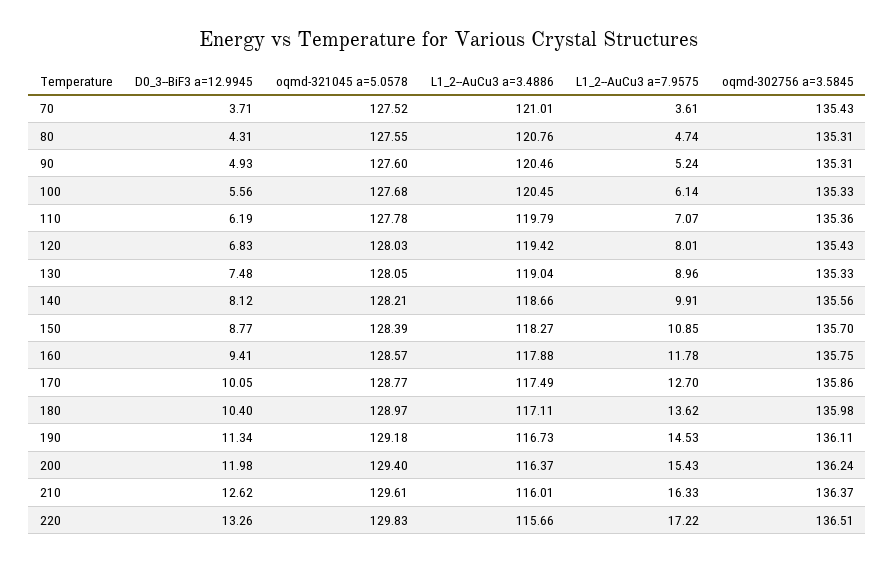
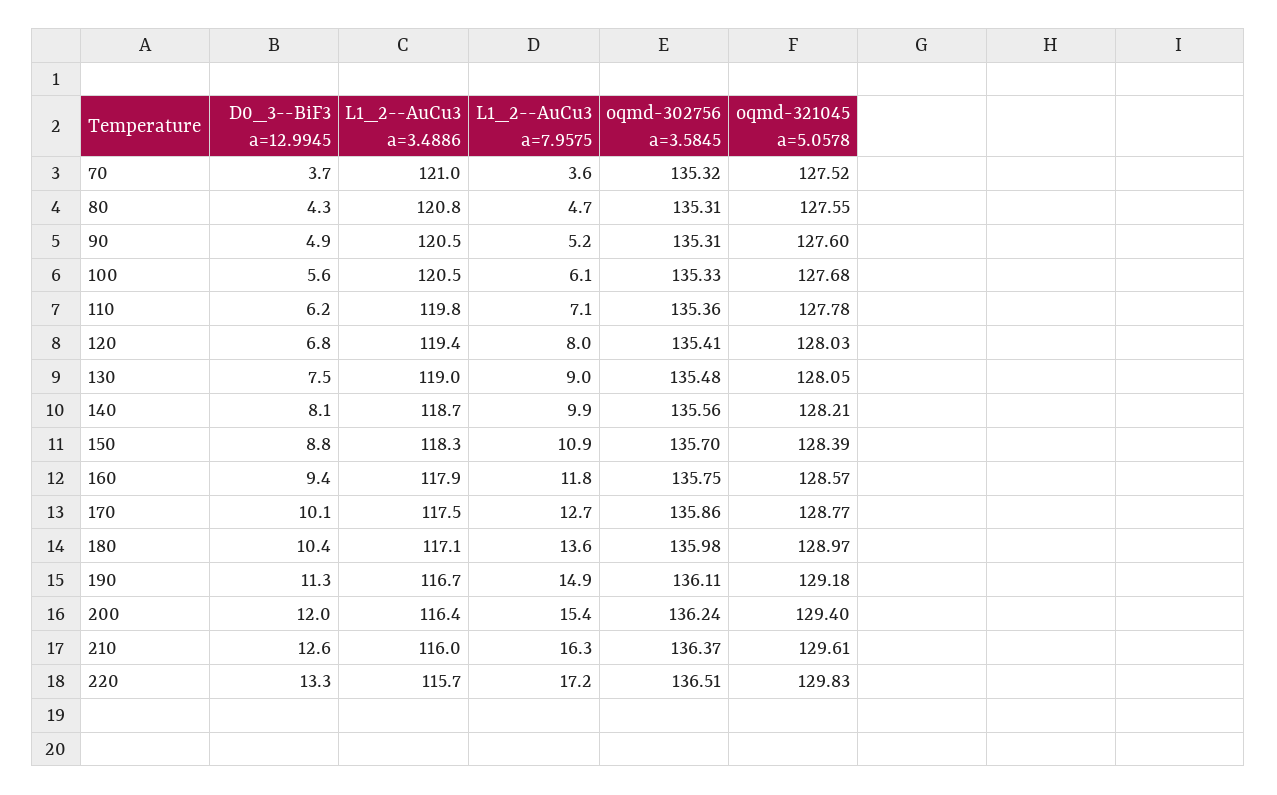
  {
    "D0_3--BiF3 a=12.9945": {
      "70": 3.71,
      "80": 4.31,
      "90": 4.93,
      "100": 5.56,
      "110": 6.19,
      "120": 6.83,
      "130": 7.48,
      "140": 8.12,
      "150": 8.77,
      "160": 9.41,
      "170": 10.05,
      "180": 10.4,
      "190": 11.34,
      "200": 11.98,
      "210": 12.62,
      "220": 13.26
    },
    "oqmd-321045 a=5.0578": {
      "70": 127.52,
      "80": 127.55,
      "90": 127.6,
      "100": 127.68,
      "110": 127.78,
      "120": 128.03,
      "130": 128.05,
      "140": 128.21,
      "150": 128.39,
      "160": 128.57,
      "170": 128.77,
      "180": 128.97,
      "190": 129.18,
      "200": 129.4,
      "210": 129.61,
      "220": 129.83
    },
    "L1_2--AuCu3 a=3.4886": {
      "70": 121.01,
      "80": 120.76,
      "90": 120.46,
      "100": 120.45,
      "110": 119.79,
      "120": 119.42,
      "130": 119.04,
      "140": 118.66,
      "150": 118.27,
      "160": 117.88,
      "170": 117.49,
      "180": 117.11,
      "190": 116.73,
      "200": 116.37,
      "210": 116.01,
      "220": 115.66
    },
    "L1_2--AuCu3 a=7.9575": {
      "70": 3.61,
      "80": 4.74,
      "90": 5.24,
      "100": 6.14,
      "110": 7.07,
      "120": 8.01,
      "130": 8.96,
      "140": 9.91,
      "150": 10.85,
      "160": 11.78,
      "170": 12.7,
      "180": 13.62,
-     "190": 14.53,
+     "190": 14.9,
      "200": 15.43,
      "210": 16.33,
      "220": 17.22
    },
    "oqmd-302756 a=3.5845": {
-     "70": 135.43,
+     "70": 135.32,
      "80": 135.31,
      "90": 135.31,
      "100": 135.33,
      "110": 135.36,
-     "120": 135.43,
+     "120": 135.41,
-     "130": 135.33,
+     "130": 135.48,
      "140": 135.56,
      "150": 135.7,
      "160": 135.75,
      "170": 135.86,
      "180": 135.98,
      "190": 136.11,
      "200": 136.24,
      "210": 136.37,
      "220": 136.51
    }
  }

